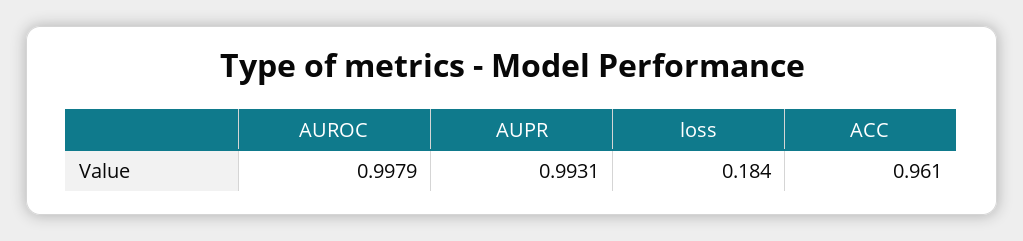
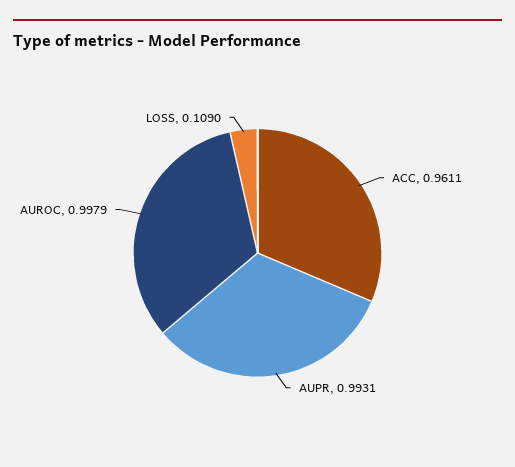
  {
    "AUROC": 0.9979,
    "AUPR": 0.9931,
-   "loss": 0.184,
+   "loss": 0.109,
-   "ACC": 0.961
+   "ACC": 0.9611
  }

